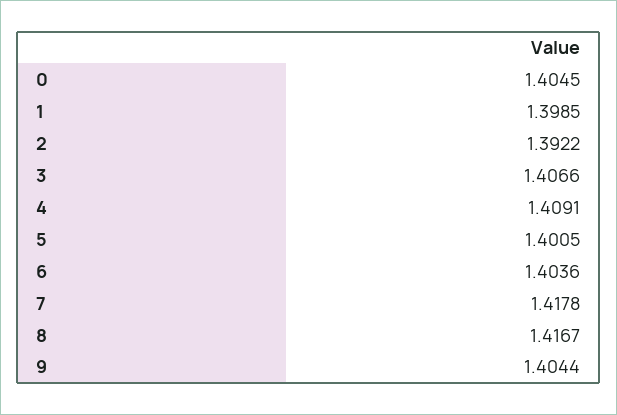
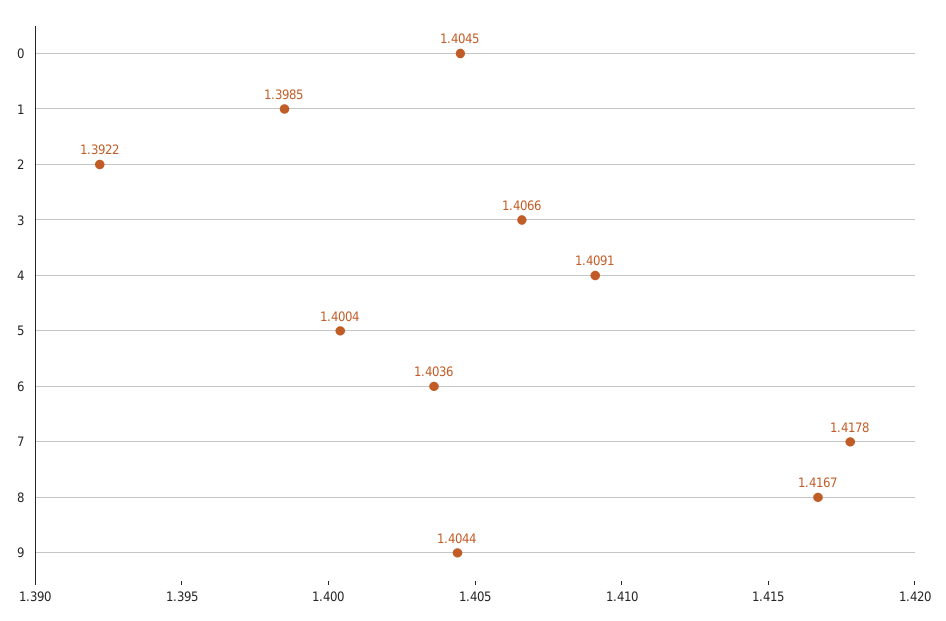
  {
    "0": 1.4045,
    "1": 1.3985,
    "2": 1.3922,
    "3": 1.4066,
    "4": 1.4091,
-   "5": 1.4005,
+   "5": 1.4004,
    "6": 1.4036,
    "7": 1.4178,
    "8": 1.4167,
    "9": 1.4044
  }

